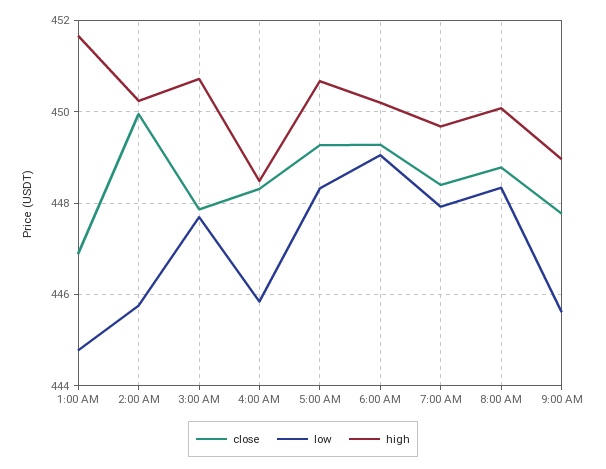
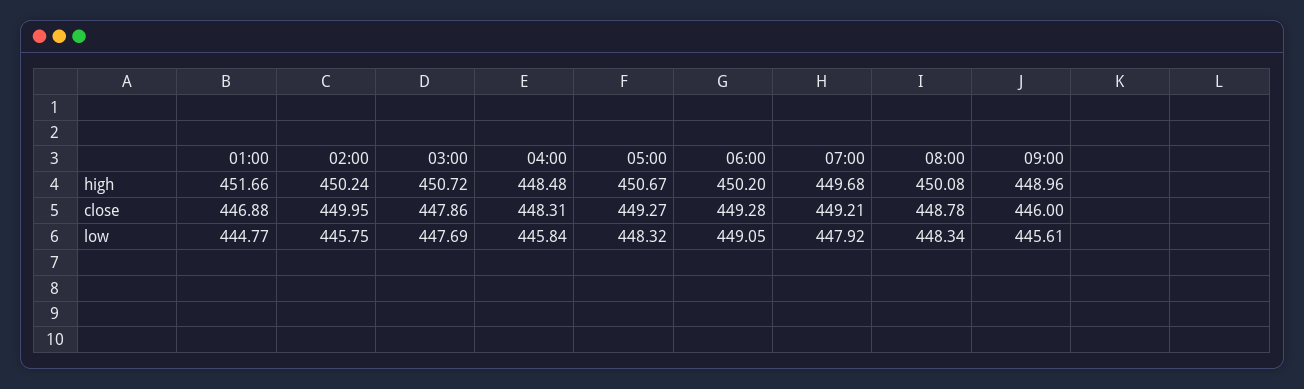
  {
    "close": {
      "1:00 AM": 446.88,
      "2:00 AM": 449.95,
      "3:00 AM": 447.86,
      "4:00 AM": 448.31,
      "5:00 AM": 449.27,
      "6:00 AM": 449.28,
-     "7:00 AM": 448.4,
+     "7:00 AM": 449.21,
      "8:00 AM": 448.78,
-     "9:00 AM": 447.8
+     "9:00 AM": 446
    },
    "low": {
      "1:00 AM": 444.77,
      "2:00 AM": 445.75,
      "3:00 AM": 447.69,
      "4:00 AM": 445.84,
      "5:00 AM": 448.32,
      "6:00 AM": 449.05,
      "7:00 AM": 447.92,
      "8:00 AM": 448.34,
      "9:00 AM": 445.61
    },
    "high": {
      "1:00 AM": 451.66,
      "2:00 AM": 450.24,
      "3:00 AM": 450.72,
      "4:00 AM": 448.48,
      "5:00 AM": 450.67,
      "6:00 AM": 450.2,
      "7:00 AM": 449.68,
      "8:00 AM": 450.08,
      "9:00 AM": 448.96
    }
  }

